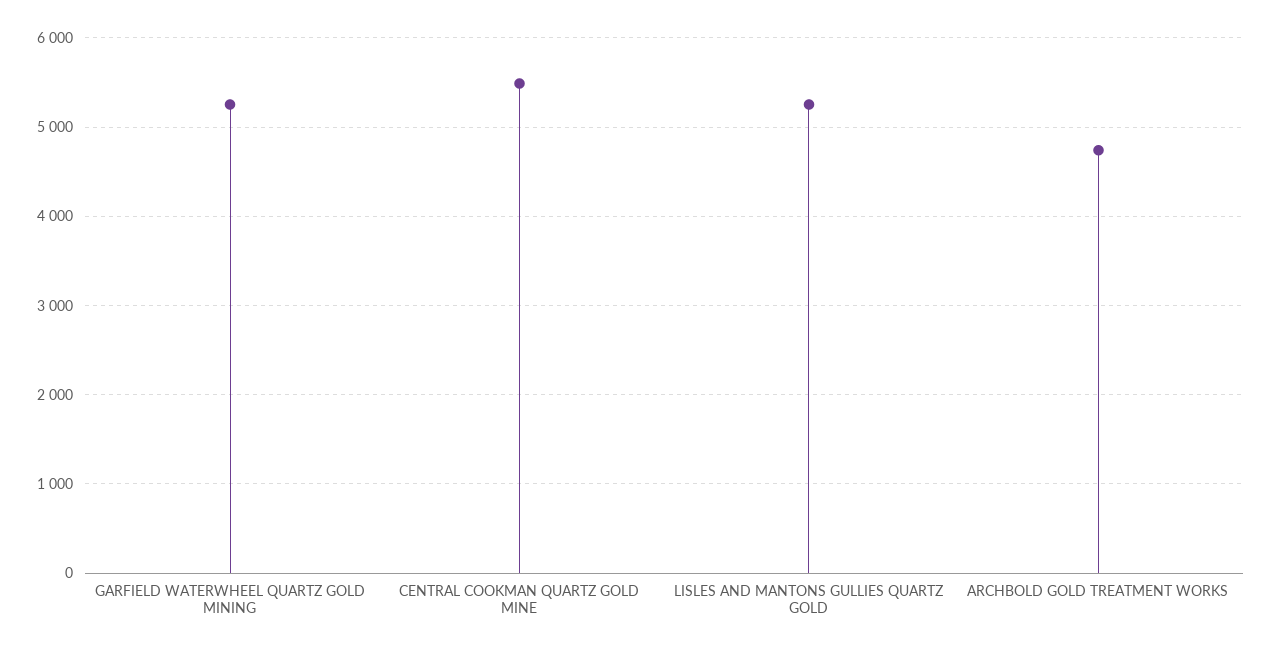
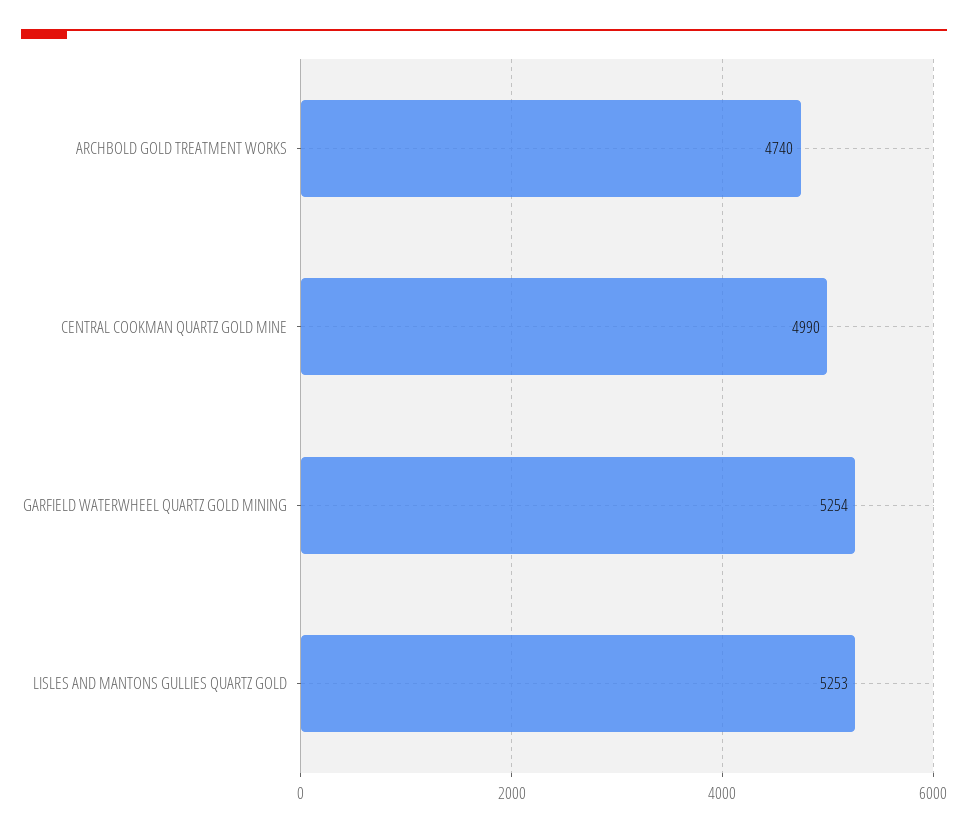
  {
    "GARFIELD WATERWHEEL QUARTZ GOLD MINING": 5254,
-   "CENTRAL COOKMAN QUARTZ GOLD MINE": 5500,
+   "CENTRAL COOKMAN QUARTZ GOLD MINE": 4990,
    "LISLES AND MANTONS GULLIES QUARTZ GOLD": 5253,
    "ARCHBOLD GOLD TREATMENT WORKS": 4740
  }

